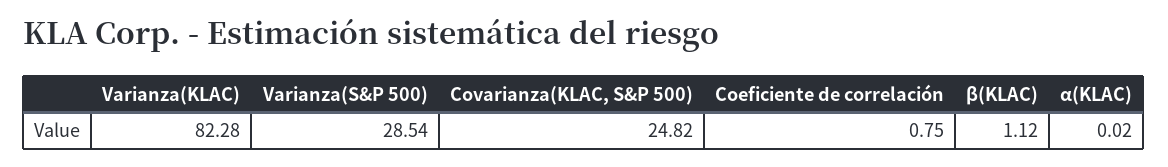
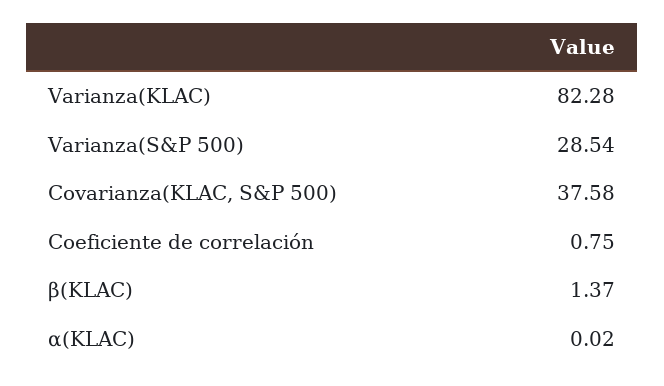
  {
    "Varianza(KLAC)": 82.28,
    "Varianza(S&P 500)": 28.54,
-   "Covarianza(KLAC, S&P 500)": 24.82,
+   "Covarianza(KLAC, S&P 500)": 37.58,
    "Coeficiente de correlación": 0.75,
-   "β(KLAC)": 1.12,
+   "β(KLAC)": 1.37,
    "α(KLAC)": 0.02
  }

